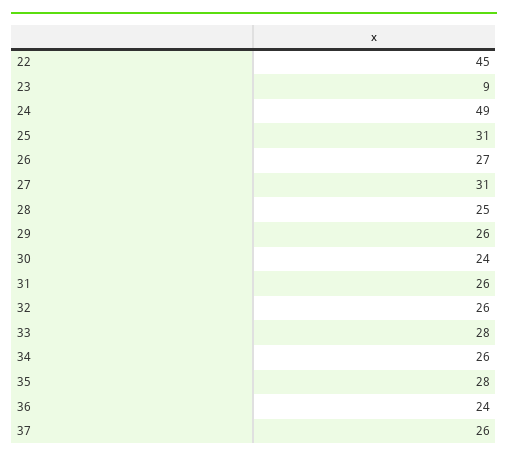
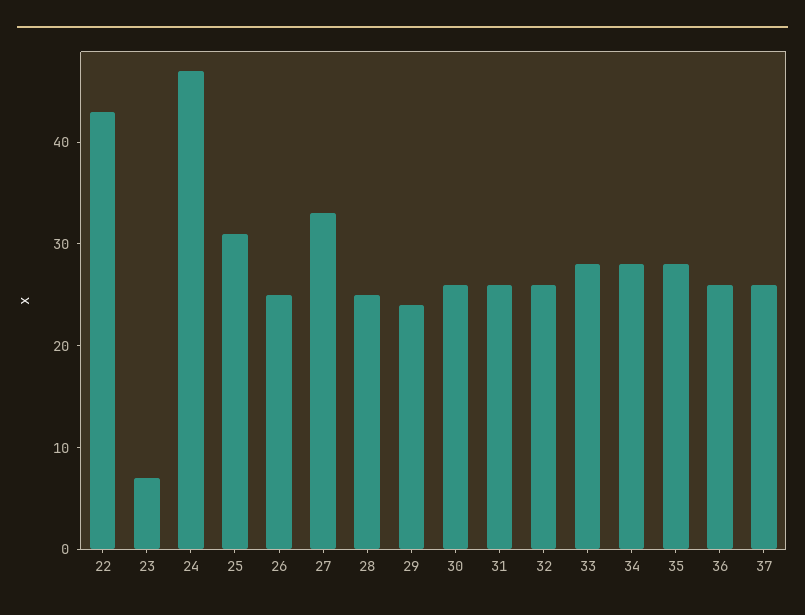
  {
-   "22": 45,
+   "22": 43,
-   "23": 9,
+   "23": 7,
-   "24": 49,
+   "24": 47,
    "25": 31,
-   "26": 27,
+   "26": 25,
-   "27": 31,
+   "27": 33,
    "28": 25,
-   "29": 26,
+   "29": 24,
-   "30": 24,
+   "30": 26,
    "31": 26,
    "32": 26,
    "33": 28,
-   "34": 26,
+   "34": 28,
    "35": 28,
-   "36": 24,
+   "36": 26,
    "37": 26
  }

